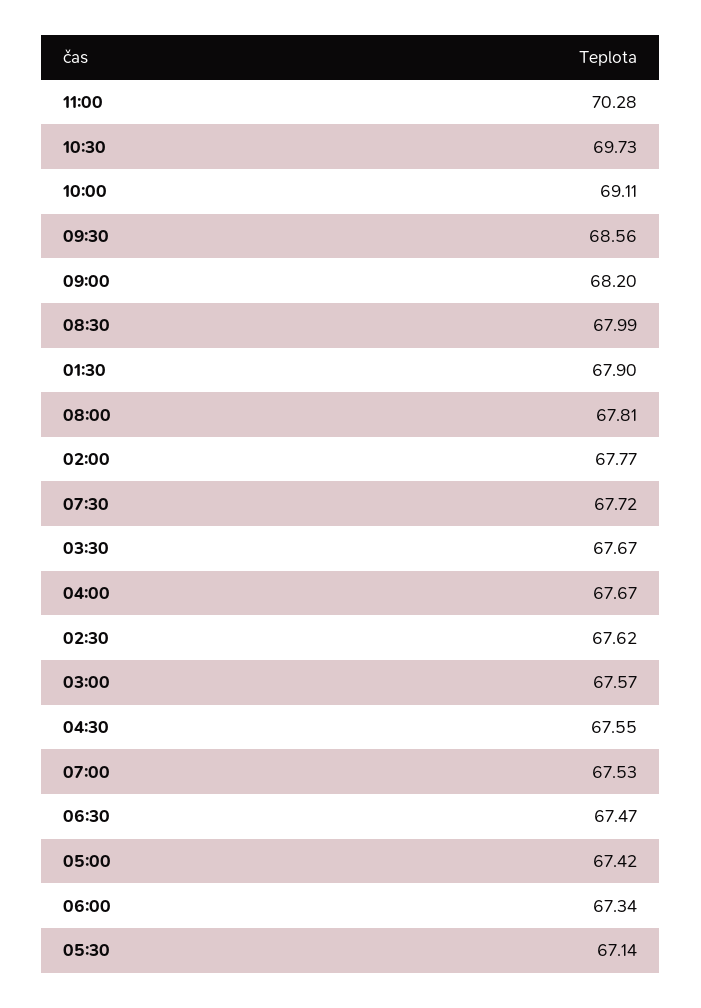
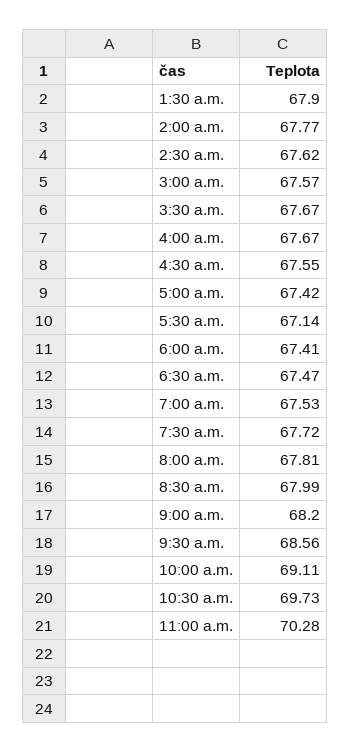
  {
    "11:00": 70.28,
    "10:30": 69.73,
    "10:00": 69.11,
    "09:30": 68.56,
    "09:00": 68.2,
    "08:30": 67.99,
    "01:30": 67.9,
    "08:00": 67.81,
    "02:00": 67.77,
    "07:30": 67.72,
    "03:30": 67.67,
    "04:00": 67.67,
    "02:30": 67.62,
    "03:00": 67.57,
    "04:30": 67.55,
    "07:00": 67.53,
    "06:30": 67.47,
    "05:00": 67.42,
-   "06:00": 67.34,
+   "06:00": 67.41,
    "05:30": 67.14
  }

